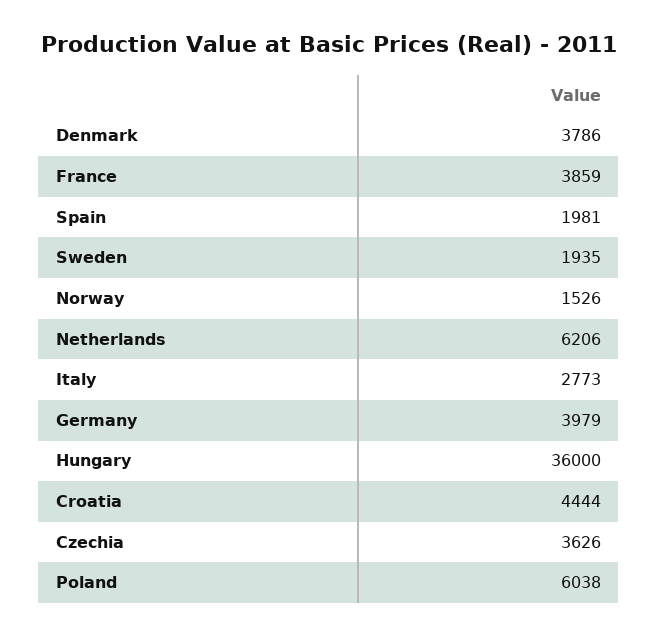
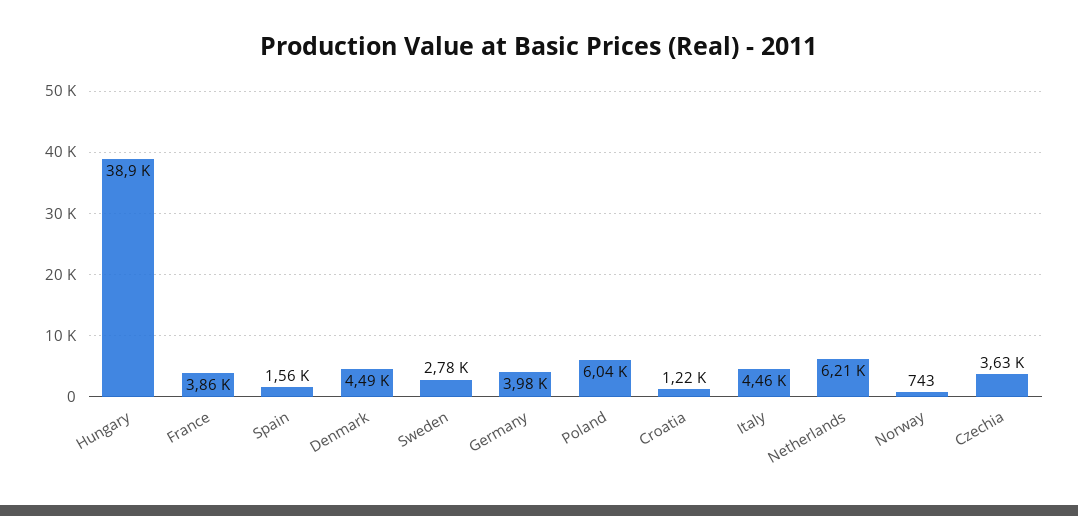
  {
-   "Denmark": 3786,
+   "Denmark": 4490,
    "France": 3859,
-   "Spain": 1981,
+   "Spain": 1560,
-   "Sweden": 1935,
+   "Sweden": 2780,
-   "Norway": 1526,
+   "Norway": 743,
    "Netherlands": 6206,
-   "Italy": 2773,
+   "Italy": 4460,
    "Germany": 3979,
-   "Hungary": 36000,
+   "Hungary": 38900,
-   "Croatia": 4444,
+   "Croatia": 1220,
    "Czechia": 3626,
    "Poland": 6038
  }

